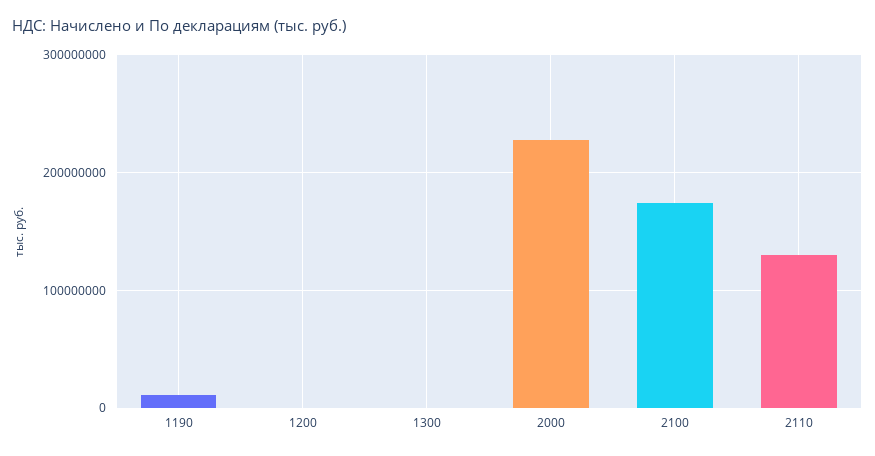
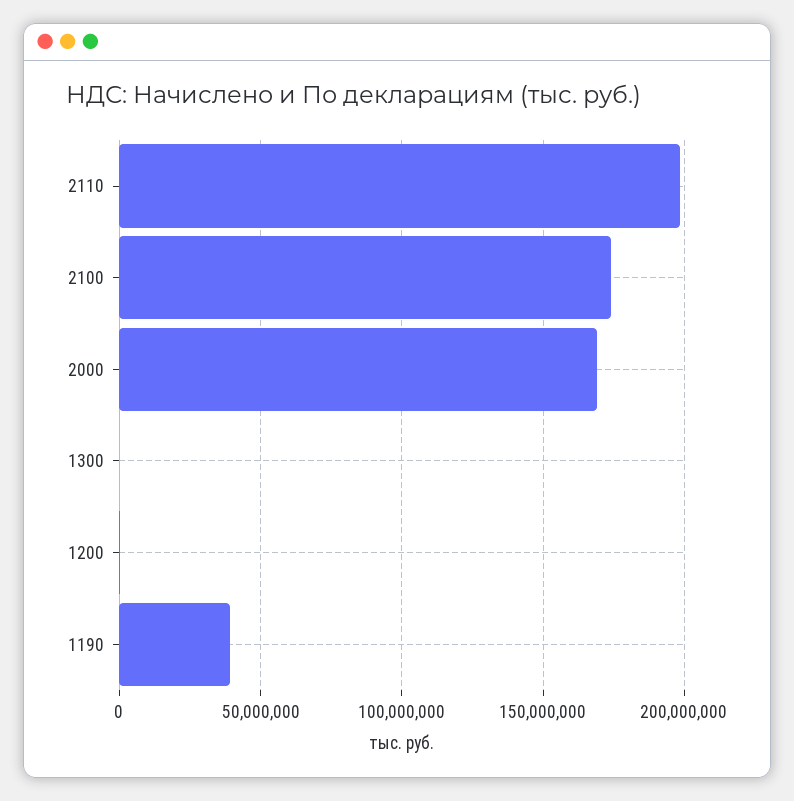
  {
-   "1190": 10000000,
+   "1190": 40000000,
    "1200": 0,
    "1300": 0,
-   "2000": 230000000,
+   "2000": 170000000,
    "2100": 175000000,
-   "2110": 130000000
+   "2110": 200000000
  }

